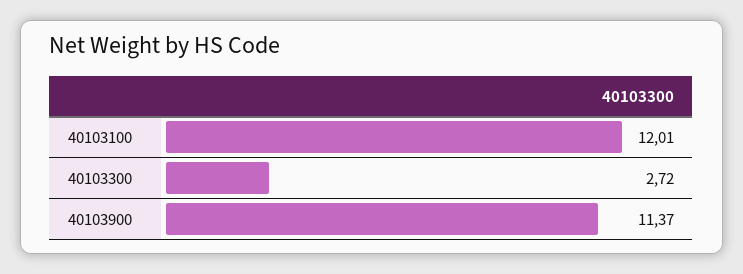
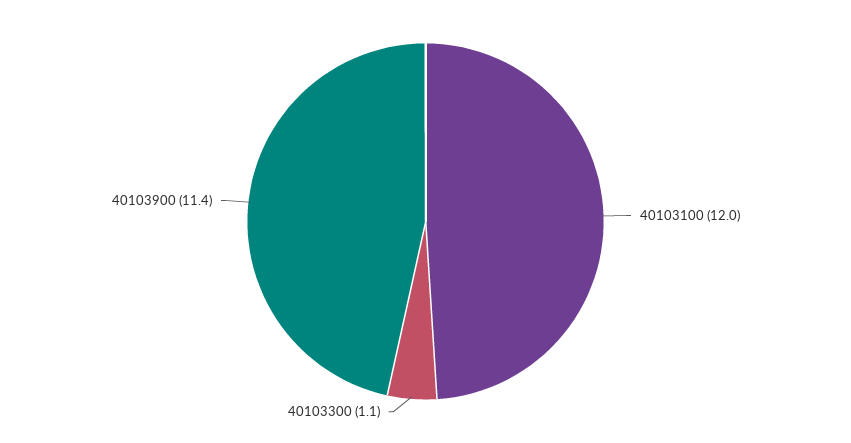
  {
    "40103100": 12.01,
-   "40103300": 2.72,
+   "40103300": 1.1,
    "40103900": 11.37
  }

